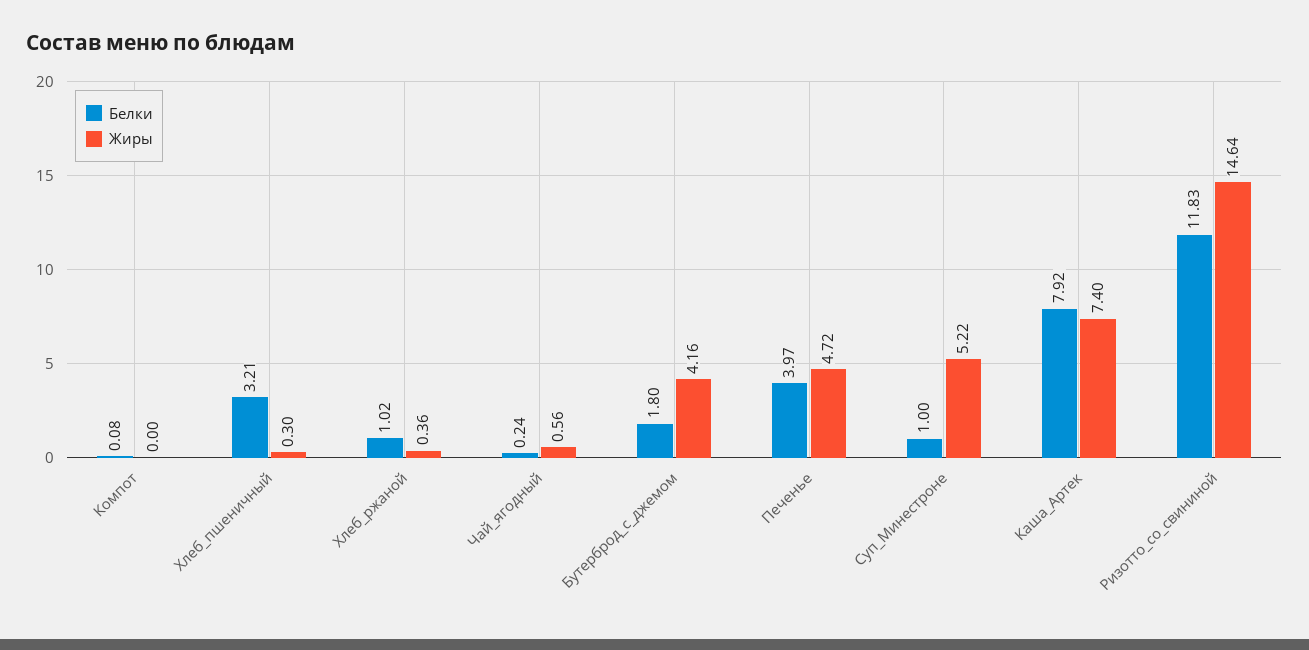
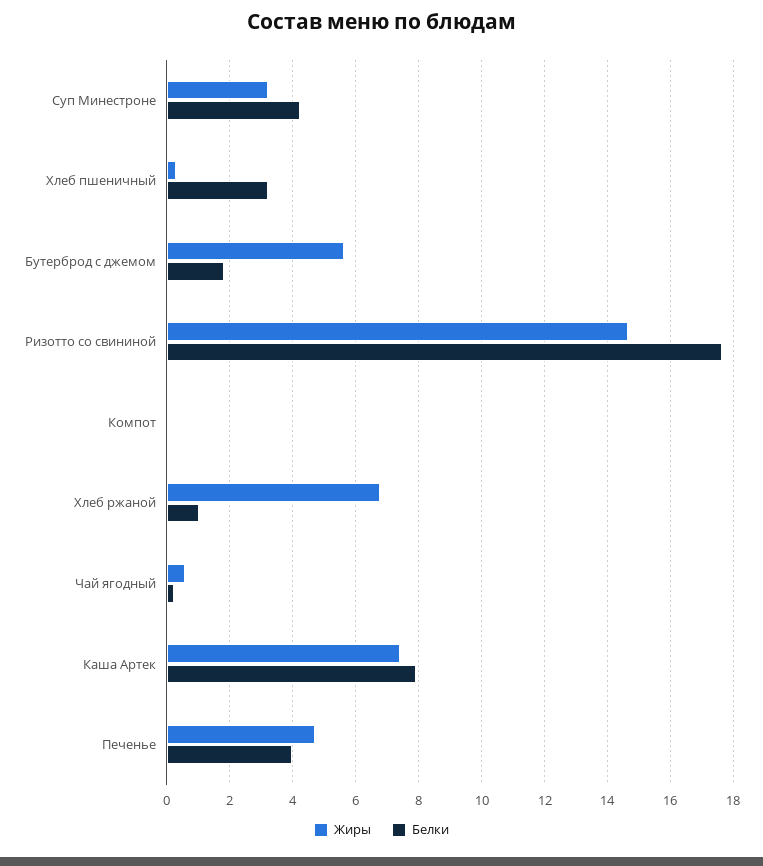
  {
    "Белки": {
      "Компот": 0.08,
      "Хлеб_пшеничный": 3.21,
      "Хлеб_ржаной": 1.02,
      "Чай_ягодный": 0.24,
      "Бутерброд_с_джемом": 1.8,
      "Печенье": 3.97,
-     "Суп_Минестроне": 1,
+     "Суп_Минестроне": 4.2,
      "Каша_Артек": 7.92,
-     "Ризотто_со_свининой": 11.83
+     "Ризотто_со_свининой": 17.6
    },
    "Жиры": {
      "Компот": 0,
      "Хлеб_пшеничный": 0.3,
-     "Хлеб_ржаной": 0.36,
+     "Хлеб_ржаной": 6.8,
      "Чай_ягодный": 0.56,
-     "Бутерброд_с_джемом": 4.16,
+     "Бутерброд_с_джемом": 5.6,
      "Печенье": 4.72,
-     "Суп_Минестроне": 5.22,
+     "Суп_Минестроне": 3.2,
      "Каша_Артек": 7.4,
      "Ризотто_со_свининой": 14.64
    }
  }

